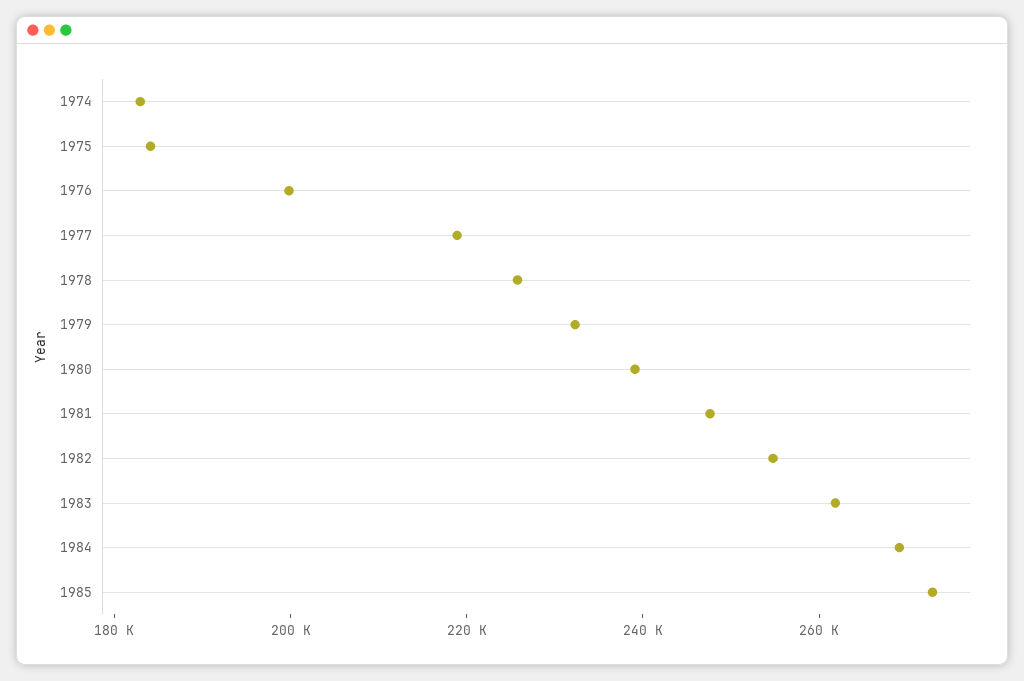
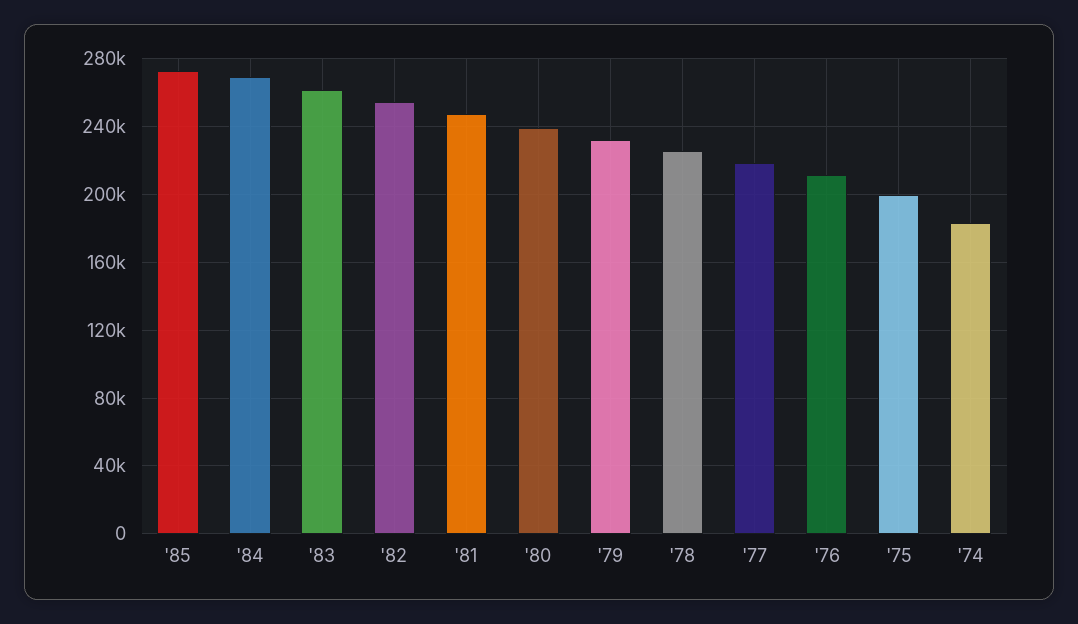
  {
    "1974": 185000,
-   "1975": 185000,
+   "1975": 200000,
-   "1976": 200000,
+   "1976": 210000,
    "1977": 220000,
    "1978": 225000,
    "1979": 230000,
    "1980": 240000,
    "1981": 250000,
    "1982": 255000,
    "1983": 260000,
    "1984": 270000,
    "1985": 275000
  }

